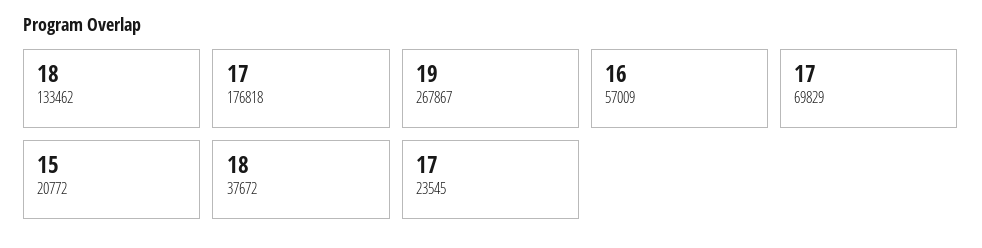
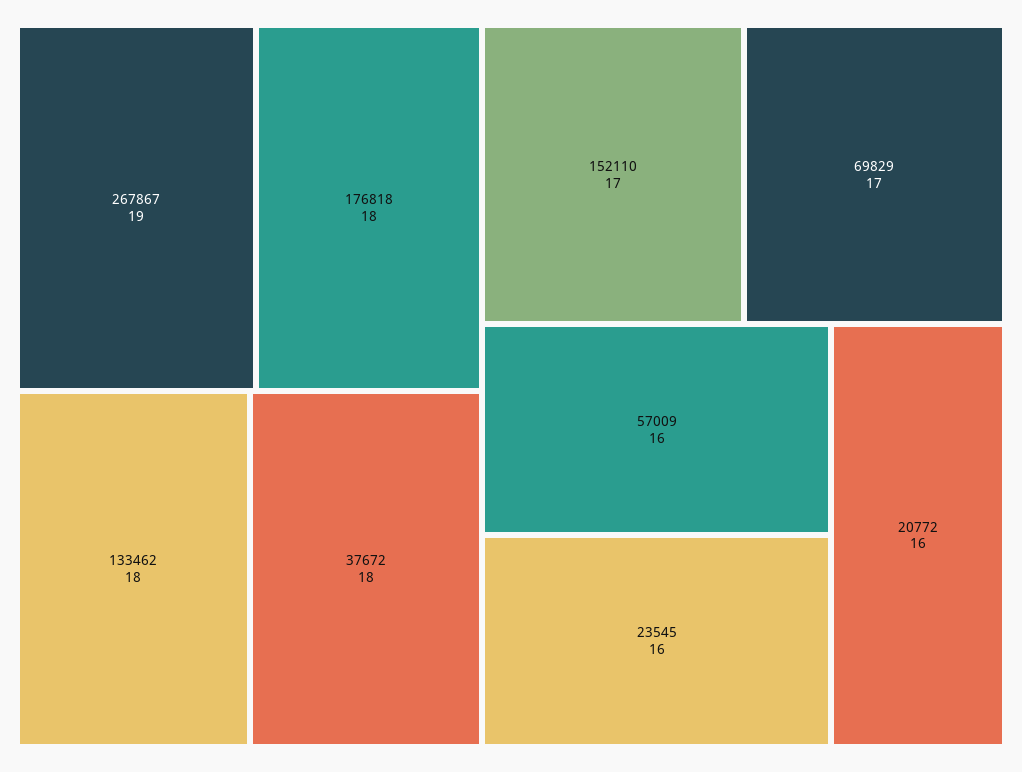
  {
    "133462": 18,
-   "176818": 17,
+   "176818": 18,
    "267867": 19,
    "57009": 16,
    "69829": 17,
-   "20772": 15,
+   "20772": 16,
    "37672": 18,
-   "23545": 17
+   "23545": 16,
+   "152110": 17
  }

